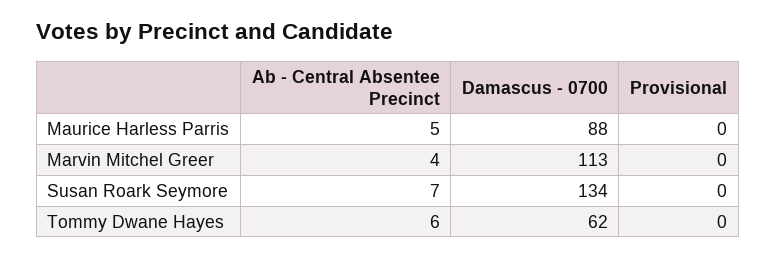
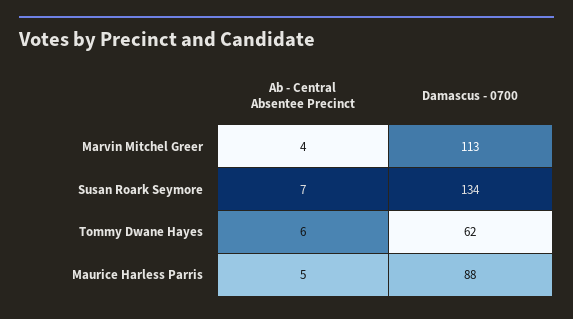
  {
    "Ab - Central Absentee Precinct": {
      "Maurice Harless Parris": 5,
      "Marvin Mitchel Greer": 4,
      "Susan Roark Seymore": 7,
      "Tommy Dwane Hayes": 6
    },
    "Damascus - 0700": {
      "Maurice Harless Parris": 88,
      "Marvin Mitchel Greer": 113,
      "Susan Roark Seymore": 134,
      "Tommy Dwane Hayes": 62
-   },
+   }
-   "Provisional": {
-     "Maurice Harless Parris": 0,
-     "Marvin Mitchel Greer": 0,
-     "Susan Roark Seymore": 0,
-     "Tommy Dwane Hayes": 0
-   }
  }

